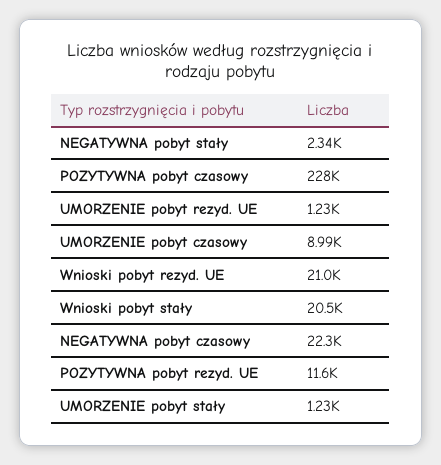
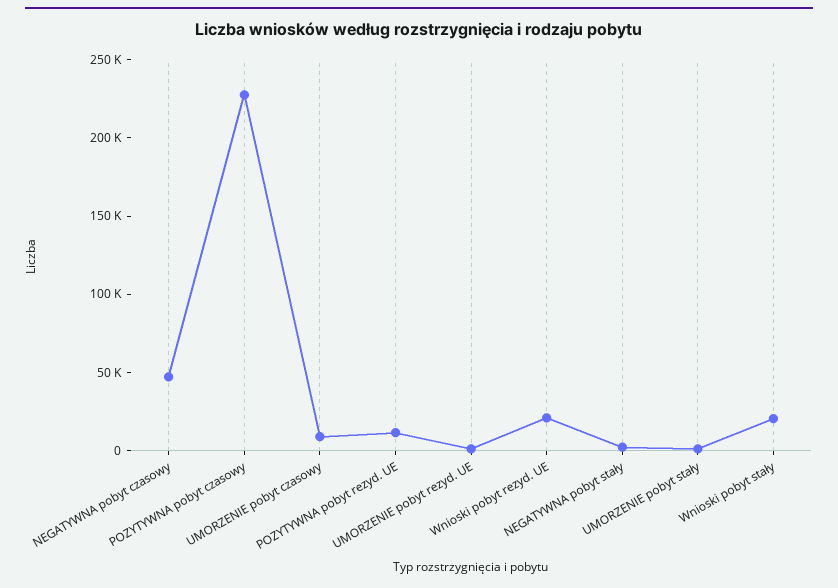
  {
    "NEGATYWNA pobyt stały": 2340,
    "POZYTYWNA pobyt czasowy": 228000,
    "UMORZENIE pobyt rezyd. UE": 1230,
    "UMORZENIE pobyt czasowy": 8990,
    "Wnioski pobyt rezyd. UE": 21000,
    "Wnioski pobyt stały": 20500,
-   "NEGATYWNA pobyt czasowy": 22300,
+   "NEGATYWNA pobyt czasowy": 50000,
    "POZYTYWNA pobyt rezyd. UE": 11600,
    "UMORZENIE pobyt stały": 1230
  }

